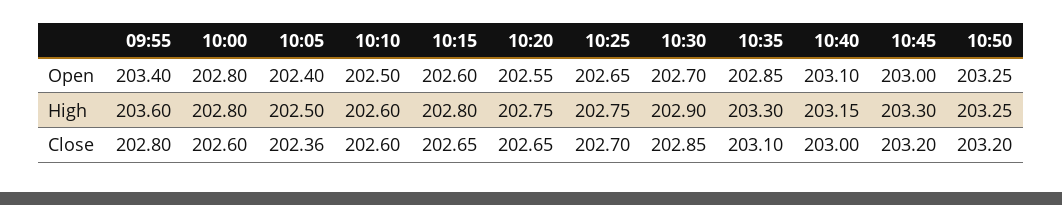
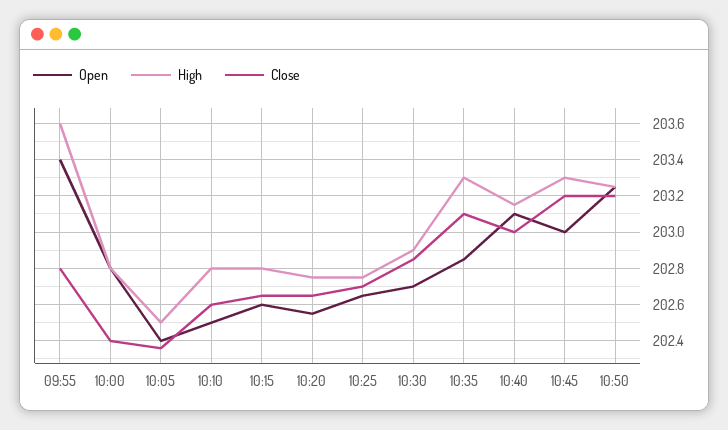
  {
    "Open": {
      "09:55": 203.4,
      "10:00": 202.8,
      "10:05": 202.4,
      "10:10": 202.5,
      "10:15": 202.6,
      "10:20": 202.55,
      "10:25": 202.65,
      "10:30": 202.7,
      "10:35": 202.85,
      "10:40": 203.1,
      "10:45": 203,
      "10:50": 203.25
    },
    "High": {
      "09:55": 203.6,
      "10:00": 202.8,
      "10:05": 202.5,
-     "10:10": 202.6,
+     "10:10": 202.8,
      "10:15": 202.8,
      "10:20": 202.75,
      "10:25": 202.75,
      "10:30": 202.9,
      "10:35": 203.3,
      "10:40": 203.15,
      "10:45": 203.3,
      "10:50": 203.25
    },
    "Close": {
      "09:55": 202.8,
-     "10:00": 202.6,
+     "10:00": 202.4,
      "10:05": 202.36,
      "10:10": 202.6,
      "10:15": 202.65,
      "10:20": 202.65,
      "10:25": 202.7,
      "10:30": 202.85,
      "10:35": 203.1,
      "10:40": 203,
      "10:45": 203.2,
      "10:50": 203.2
    }
  }

